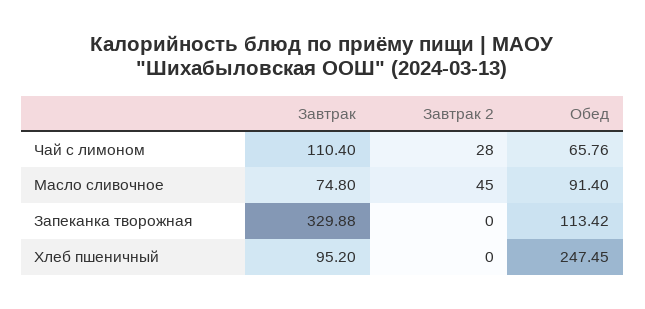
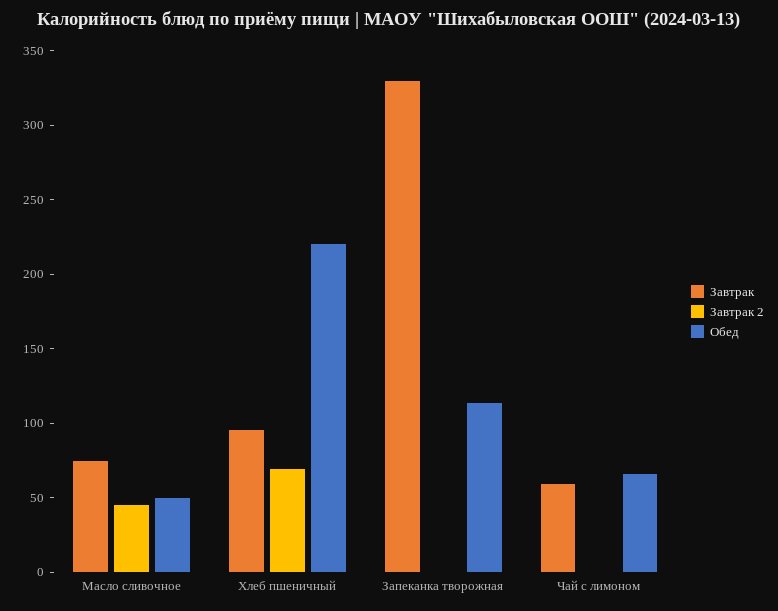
  {
    "Завтрак": {
-     "Чай с лимоном": 110.4,
+     "Чай с лимоном": 60,
      "Масло сливочное": 74.8,
      "Запеканка творожная": 329.88,
      "Хлеб пшеничный": 95.2
    },
    "Завтрак 2": {
-     "Чай с лимоном": 28,
+     "Чай с лимоном": 0,
      "Масло сливочное": 45,
      "Запеканка творожная": 0,
-     "Хлеб пшеничный": 0
+     "Хлеб пшеничный": 70
    },
    "Обед": {
      "Чай с лимоном": 65.76,
-     "Масло сливочное": 91.4,
+     "Масло сливочное": 50,
      "Запеканка творожная": 113.42,
-     "Хлеб пшеничный": 247.45
+     "Хлеб пшеничный": 220
    }
  }

